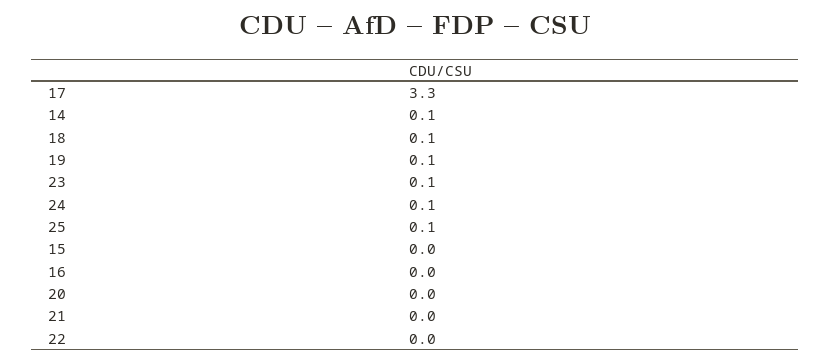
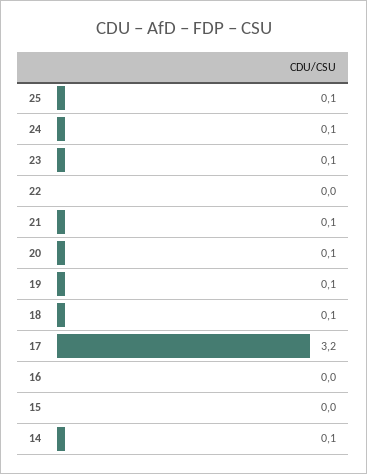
  {
-   "17": 3.3,
+   "17": 3.2,
    "14": 0.1,
    "18": 0.1,
    "19": 0.1,
    "23": 0.1,
    "24": 0.1,
    "25": 0.1,
    "15": 0,
    "16": 0,
-   "20": 0,
+   "20": 0.1,
-   "21": 0,
+   "21": 0.1,
    "22": 0
  }

